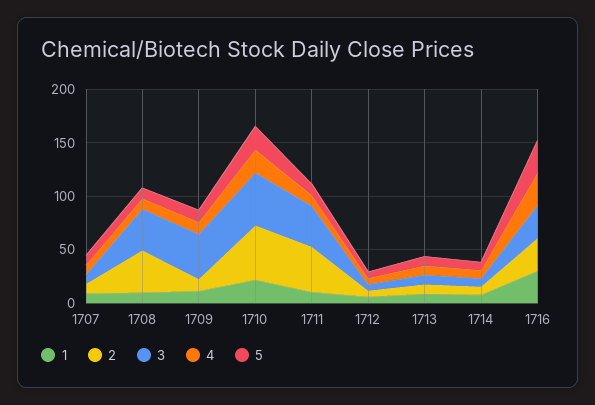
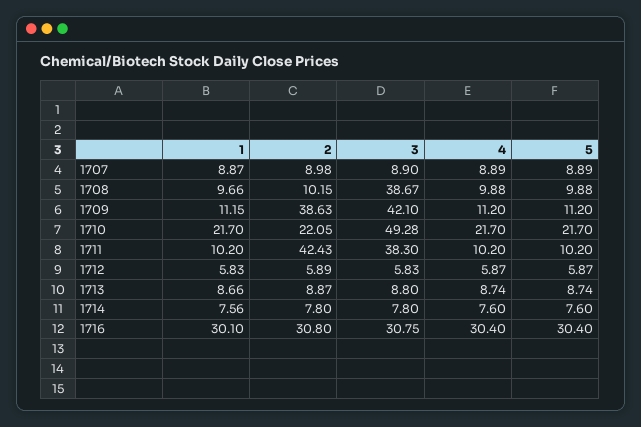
  {
    "1": {
      "1707": 8.87,
      "1708": 9.66,
      "1709": 11.15,
      "1710": 21.7,
      "1711": 10.2,
      "1712": 5.83,
      "1713": 8.66,
      "1714": 7.56,
      "1716": 30.1
    },
    "2": {
      "1707": 8.98,
-     "1708": 40,
+     "1708": 10.15,
-     "1709": 10,
+     "1709": 38.63,
-     "1710": 50,
+     "1710": 22.05,
      "1711": 42.43,
      "1712": 5.89,
      "1713": 8.87,
      "1714": 7.8,
      "1716": 30.8
    },
    "3": {
      "1707": 8.9,
      "1708": 38.67,
      "1709": 42.1,
      "1710": 49.28,
      "1711": 38.3,
      "1712": 5.83,
      "1713": 8.8,
      "1714": 7.8,
      "1716": 30.75
    },
    "4": {
      "1707": 8.89,
      "1708": 9.88,
      "1709": 11.2,
      "1710": 21.7,
      "1711": 10.2,
      "1712": 5.87,
      "1713": 8.74,
      "1714": 7.6,
      "1716": 30.4
    },
    "5": {
      "1707": 8.89,
      "1708": 9.88,
      "1709": 11.2,
      "1710": 21.7,
      "1711": 10.2,
      "1712": 5.87,
      "1713": 8.74,
      "1714": 7.6,
      "1716": 30.4
    }
  }

